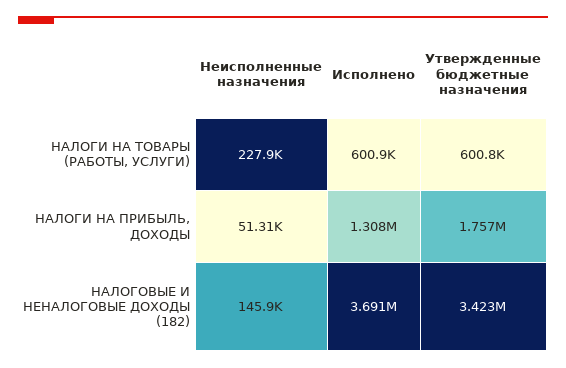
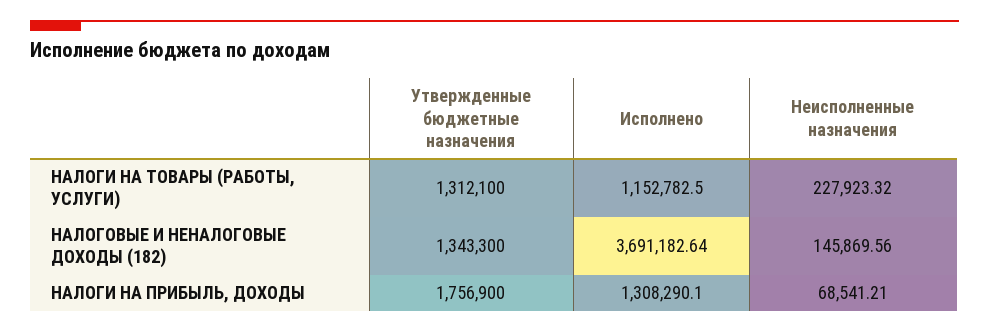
  {
    "Неисполненные назначения": {
      "НАЛОГИ НА ТОВАРЫ (РАБОТЫ, УСЛУГИ)": 227923.32,
-     "НАЛОГИ НА ПРИБЫЛЬ, ДОХОДЫ": 51310,
+     "НАЛОГИ НА ПРИБЫЛЬ, ДОХОДЫ": 68541.21,
      "НАЛОГОВЫЕ И НЕНАЛОГОВЫЕ ДОХОДЫ (182)": 145869.56
    },
    "Исполнено": {
-     "НАЛОГИ НА ТОВАРЫ (РАБОТЫ, УСЛУГИ)": 600900,
+     "НАЛОГИ НА ТОВАРЫ (РАБОТЫ, УСЛУГИ)": 1152782.5,
      "НАЛОГИ НА ПРИБЫЛЬ, ДОХОДЫ": 1308290.1,
      "НАЛОГОВЫЕ И НЕНАЛОГОВЫЕ ДОХОДЫ (182)": 3691182.64
    },
    "Утвержденные бюджетные назначения": {
-     "НАЛОГИ НА ТОВАРЫ (РАБОТЫ, УСЛУГИ)": 600800,
+     "НАЛОГИ НА ТОВАРЫ (РАБОТЫ, УСЛУГИ)": 1312100,
      "НАЛОГИ НА ПРИБЫЛЬ, ДОХОДЫ": 1756900,
-     "НАЛОГОВЫЕ И НЕНАЛОГОВЫЕ ДОХОДЫ (182)": 3423000
+     "НАЛОГОВЫЕ И НЕНАЛОГОВЫЕ ДОХОДЫ (182)": 1343300
    }
  }

